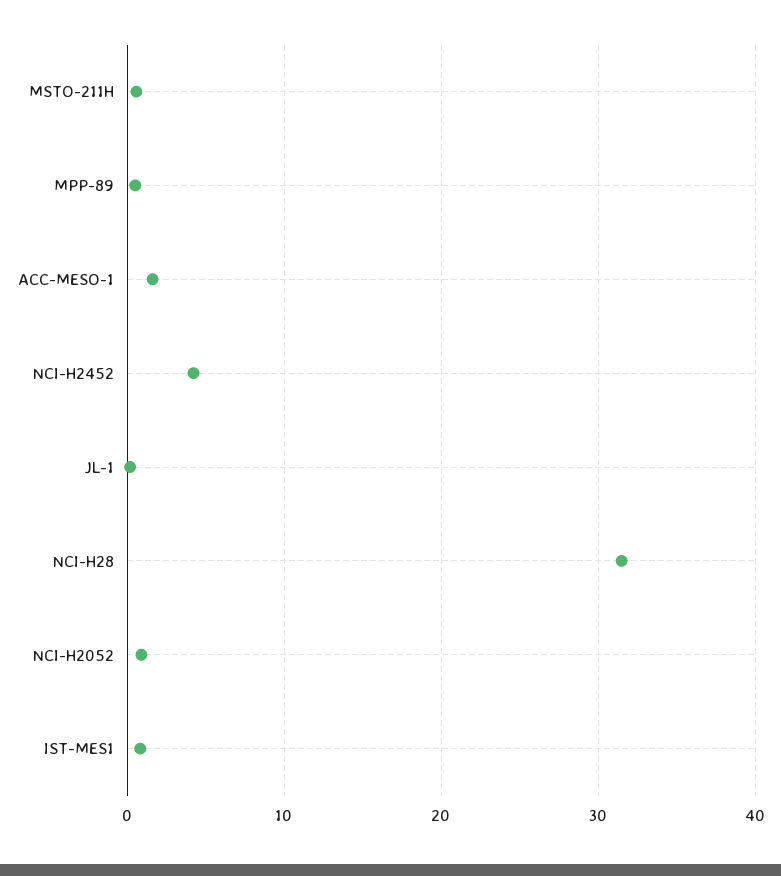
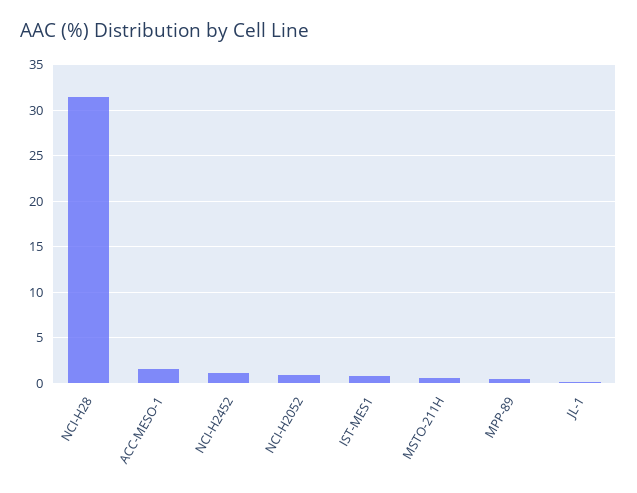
  {
    "MSTO-211H": 1,
    "MPP-89": 1,
    "ACC-MESO-1": 2,
-   "NCI-H2452": 4,
+   "NCI-H2452": 1,
    "JL-1": 0,
    "NCI-H28": 31,
    "NCI-H2052": 1,
    "IST-MES1": 1
  }

